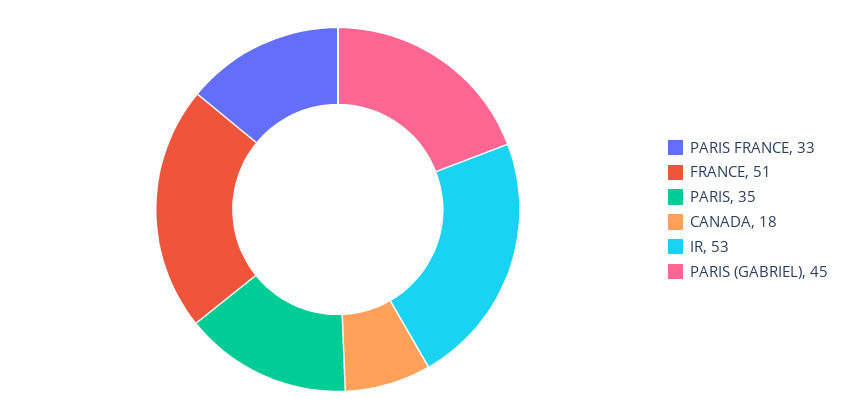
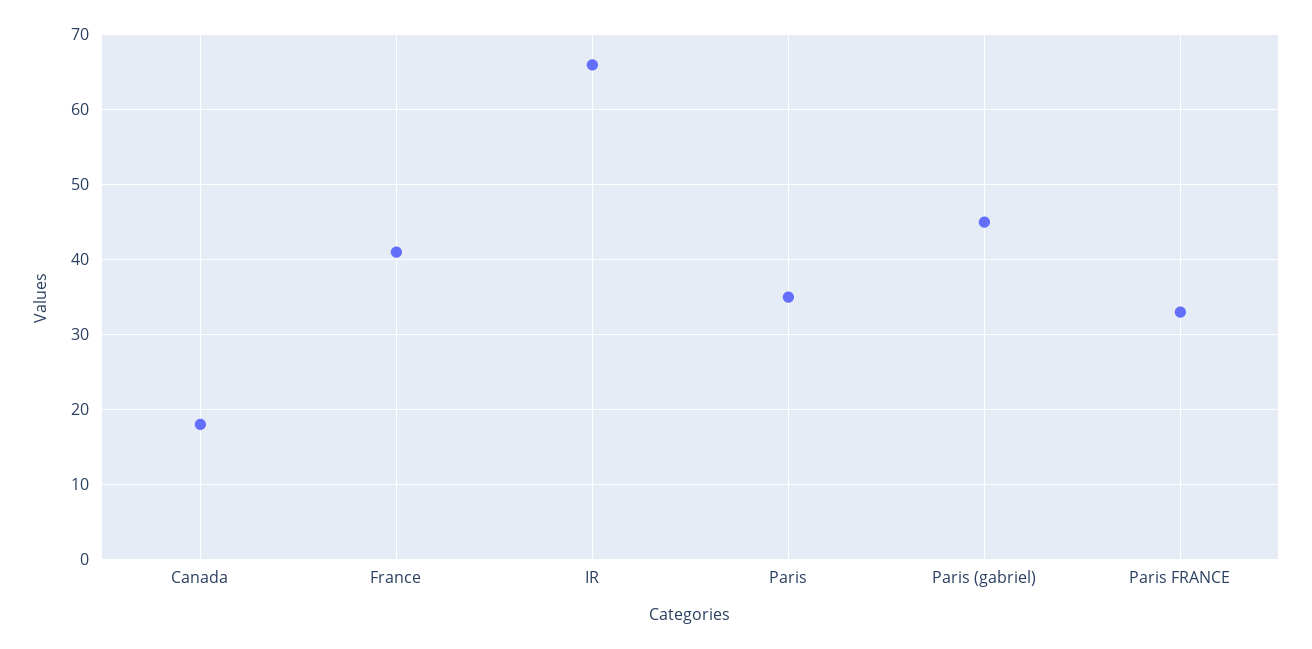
  {
    "PARIS FRANCE": 33,
-   "FRANCE": 51,
+   "FRANCE": 41,
    "PARIS": 35,
    "CANADA": 18,
-   "IR": 53,
+   "IR": 66,
    "PARIS (GABRIEL)": 45
  }

